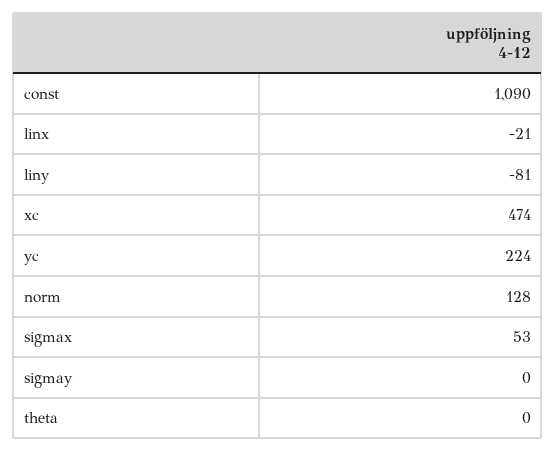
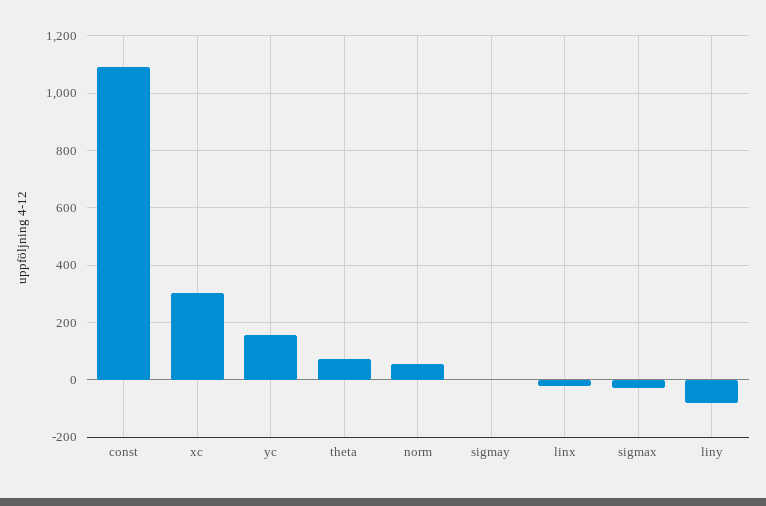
  {
    "const": 1090,
    "linx": -21,
    "liny": -81,
-   "xc": 474,
+   "xc": 300,
-   "yc": 224,
+   "yc": 150,
-   "norm": 128,
+   "norm": 50,
-   "sigmax": 53,
+   "sigmax": -25,
    "sigmay": 0,
-   "theta": 0
+   "theta": 75
  }

